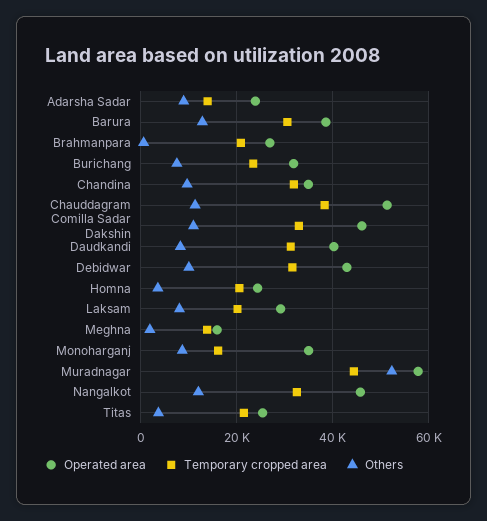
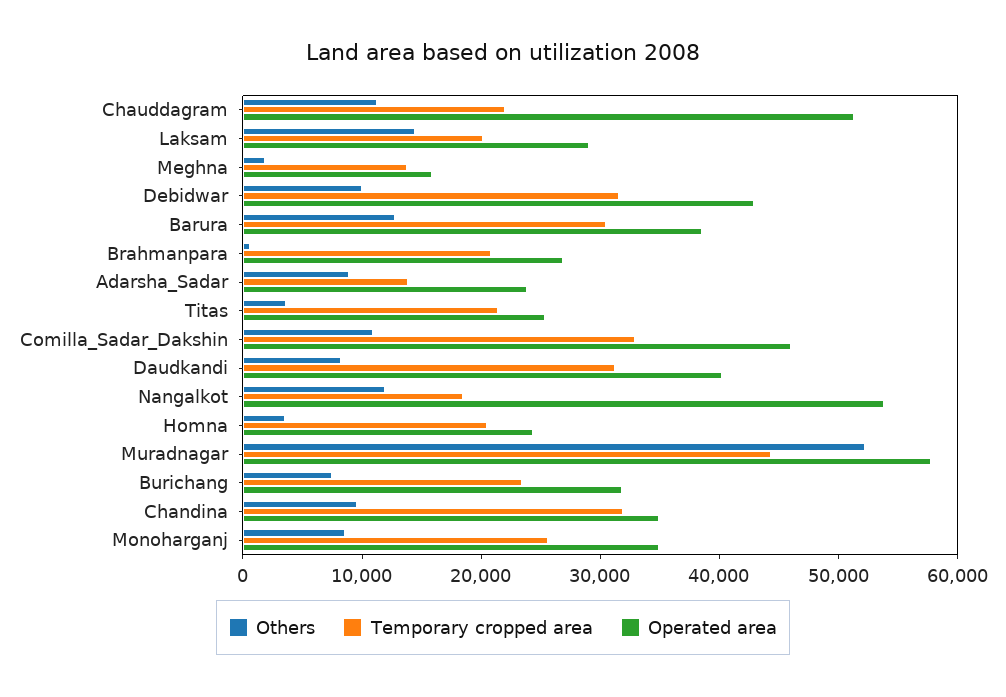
  {
    "Operated area": {
      "Adarsha Sadar": 24000,
      "Barura": 38000,
      "Brahmanpara": 26000,
      "Burichang": 32000,
      "Chandina": 34000,
      "Chauddagram": 52000,
      "Comilla Sadar Dakshin": 46000,
      "Daudkandi": 40000,
      "Debidwar": 42000,
      "Homna": 24000,
      "Laksam": 30000,
      "Meghna": 16000,
      "Monoharganj": 34000,
      "Muradnagar": 58000,
-     "Nangalkot": 46000,
+     "Nangalkot": 54000,
      "Titas": 26000
    },
    "Temporary cropped area": {
      "Adarsha Sadar": 14000,
      "Barura": 30000,
      "Brahmanpara": 20000,
      "Burichang": 24000,
      "Chandina": 32000,
-     "Chauddagram": 38000,
+     "Chauddagram": 22000,
      "Comilla Sadar Dakshin": 32000,
      "Daudkandi": 32000,
      "Debidwar": 32000,
      "Homna": 20000,
      "Laksam": 20000,
      "Meghna": 14000,
-     "Monoharganj": 16000,
+     "Monoharganj": 26000,
      "Muradnagar": 44000,
-     "Nangalkot": 32000,
+     "Nangalkot": 18000,
      "Titas": 22000
    },
    "Others": {
      "Adarsha Sadar": 8000,
      "Barura": 12000,
      "Brahmanpara": 0,
      "Burichang": 8000,
      "Chandina": 10000,
      "Chauddagram": 12000,
      "Comilla Sadar Dakshin": 10000,
      "Daudkandi": 8000,
      "Debidwar": 10000,
      "Homna": 4000,
-     "Laksam": 8000,
+     "Laksam": 14000,
      "Meghna": 2000,
      "Monoharganj": 8000,
      "Muradnagar": 52000,
      "Nangalkot": 12000,
      "Titas": 4000
    }
  }

